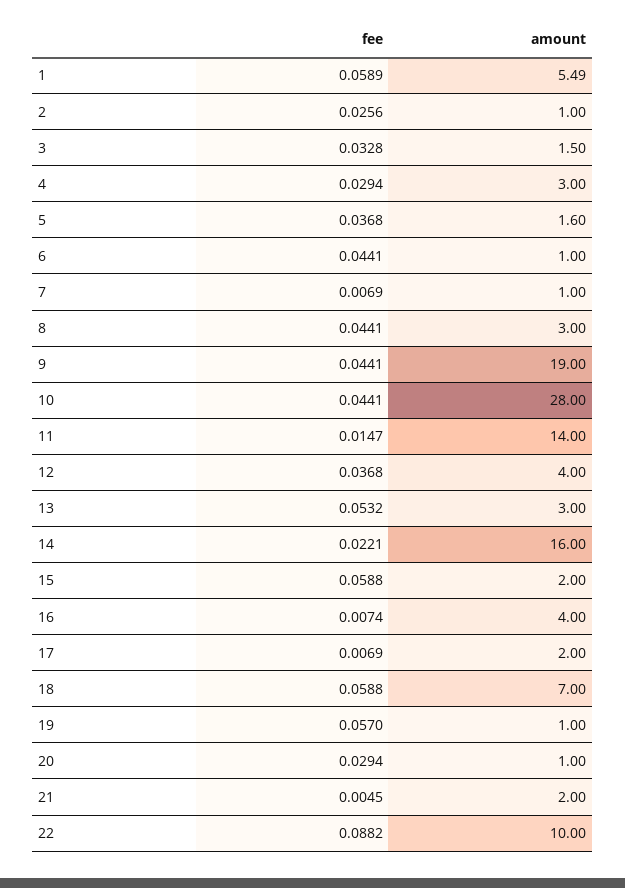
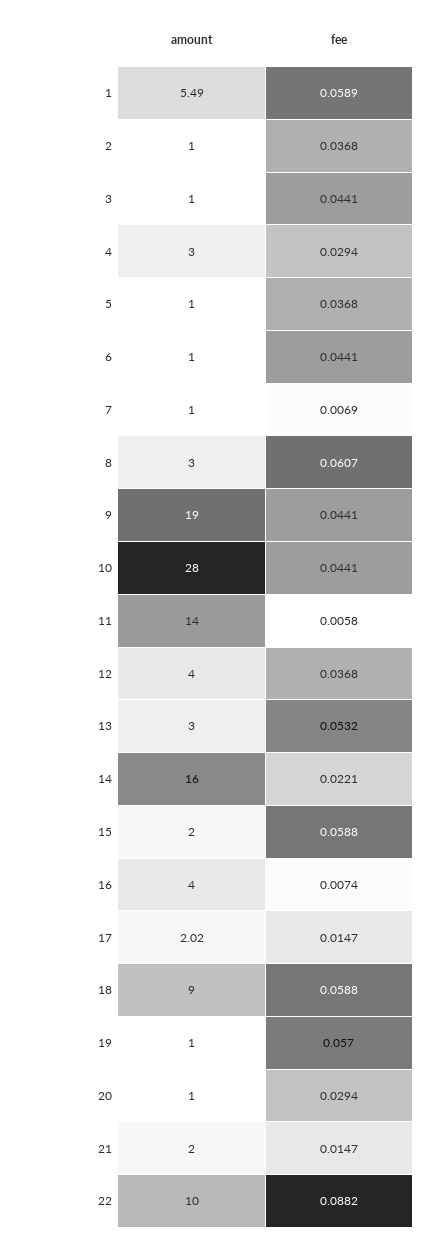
  {
    "fee": {
      "1": 0.0589,
-     "2": 0.0256,
+     "2": 0.0368,
-     "3": 0.0328,
+     "3": 0.0441,
      "4": 0.0294,
      "5": 0.0368,
      "6": 0.0441,
      "7": 0.0069,
-     "8": 0.0441,
+     "8": 0.0607,
      "9": 0.0441,
      "10": 0.0441,
-     "11": 0.0147,
+     "11": 0.0058,
      "12": 0.0368,
      "13": 0.0532,
      "14": 0.0221,
      "15": 0.0588,
      "16": 0.0074,
-     "17": 0.0069,
+     "17": 0.0147,
      "18": 0.0588,
      "19": 0.057,
      "20": 0.0294,
-     "21": 0.0045,
+     "21": 0.0147,
      "22": 0.0882
    },
    "amount": {
      "1": 5.49,
      "2": 1,
-     "3": 1.5,
+     "3": 1,
      "4": 3,
-     "5": 1.6,
+     "5": 1,
      "6": 1,
      "7": 1,
      "8": 3,
      "9": 19,
      "10": 28,
      "11": 14,
      "12": 4,
      "13": 3,
      "14": 16,
      "15": 2,
      "16": 4,
-     "17": 2,
+     "17": 2.02,
-     "18": 7,
+     "18": 9,
      "19": 1,
      "20": 1,
      "21": 2,
      "22": 10
    }
  }

